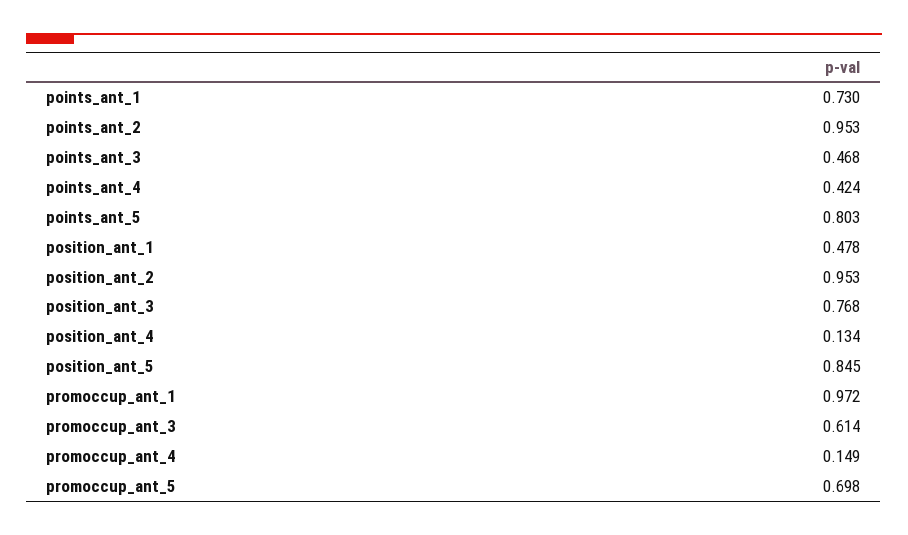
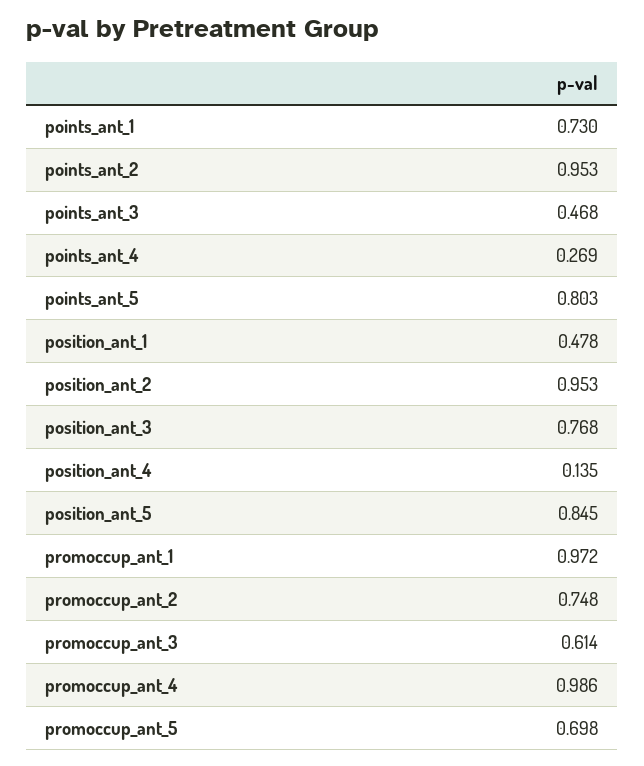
  {
    "points_ant_1": 0.73,
    "points_ant_2": 0.953,
    "points_ant_3": 0.468,
-   "points_ant_4": 0.424,
+   "points_ant_4": 0.269,
    "points_ant_5": 0.803,
    "position_ant_1": 0.478,
    "position_ant_2": 0.953,
    "position_ant_3": 0.768,
-   "position_ant_4": 0.134,
+   "position_ant_4": 0.135,
    "position_ant_5": 0.845,
    "promoccup_ant_1": 0.972,
    "promoccup_ant_3": 0.614,
-   "promoccup_ant_4": 0.149,
+   "promoccup_ant_4": 0.986,
-   "promoccup_ant_5": 0.698
+   "promoccup_ant_5": 0.698,
+   "promoccup_ant_2": 0.748
  }

